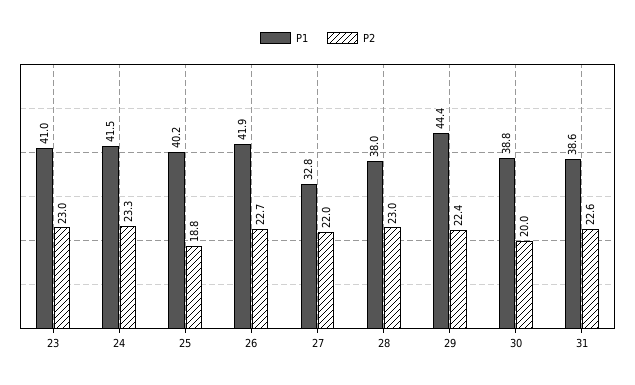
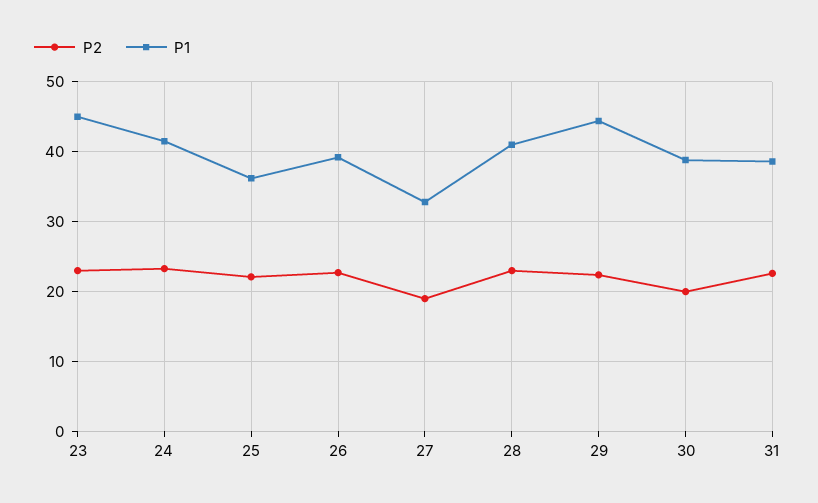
  {
    "P1": {
-     "23": 41,
+     "23": 45,
      "24": 41.5,
-     "25": 40.2,
+     "25": 36,
-     "26": 41.9,
+     "26": 39,
      "27": 32.8,
-     "28": 38,
+     "28": 41,
      "29": 44.4,
      "30": 38.8,
      "31": 38.6
    },
    "P2": {
      "23": 23,
      "24": 23.3,
-     "25": 18.8,
+     "25": 22,
      "26": 22.7,
-     "27": 22,
+     "27": 19,
      "28": 23,
      "29": 22.4,
      "30": 20,
      "31": 22.6
    }
  }

